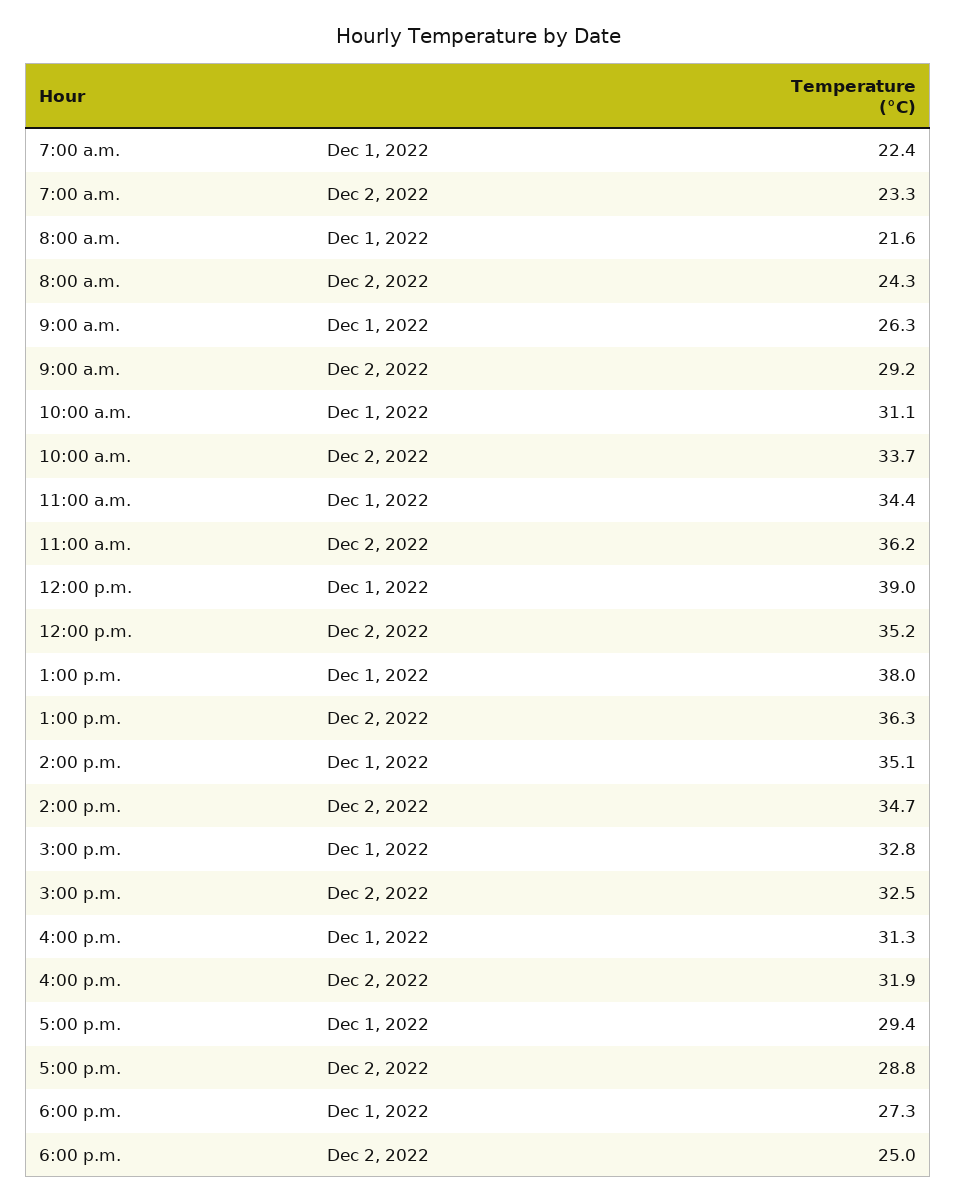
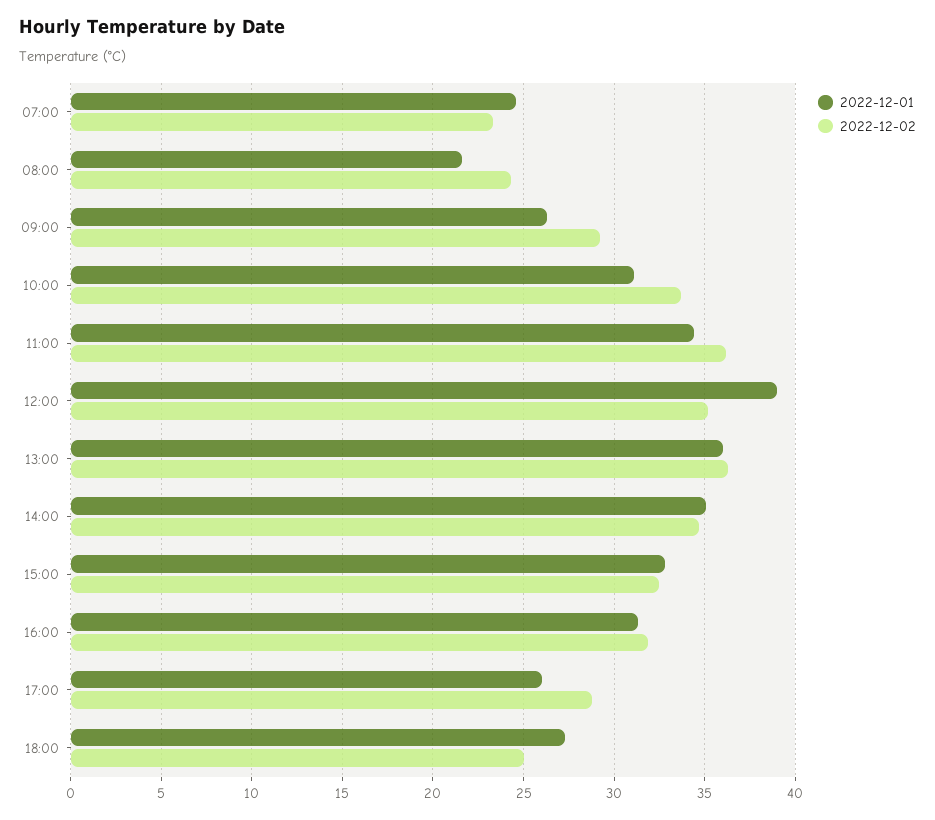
  {
    "Dec 1, 2022": {
-     "7:00 a.m.": 22.4,
+     "7:00 a.m.": 24.5,
      "8:00 a.m.": 21.6,
      "9:00 a.m.": 26.3,
      "10:00 a.m.": 31.1,
      "11:00 a.m.": 34.4,
      "12:00 p.m.": 39,
-     "1:00 p.m.": 38,
+     "1:00 p.m.": 36,
      "2:00 p.m.": 35.1,
      "3:00 p.m.": 32.8,
      "4:00 p.m.": 31.3,
-     "5:00 p.m.": 29.4,
+     "5:00 p.m.": 26,
      "6:00 p.m.": 27.3
    },
    "Dec 2, 2022": {
      "7:00 a.m.": 23.3,
      "8:00 a.m.": 24.3,
      "9:00 a.m.": 29.2,
      "10:00 a.m.": 33.7,
      "11:00 a.m.": 36.2,
      "12:00 p.m.": 35.2,
      "1:00 p.m.": 36.3,
      "2:00 p.m.": 34.7,
      "3:00 p.m.": 32.5,
      "4:00 p.m.": 31.9,
      "5:00 p.m.": 28.8,
      "6:00 p.m.": 25
    }
  }

